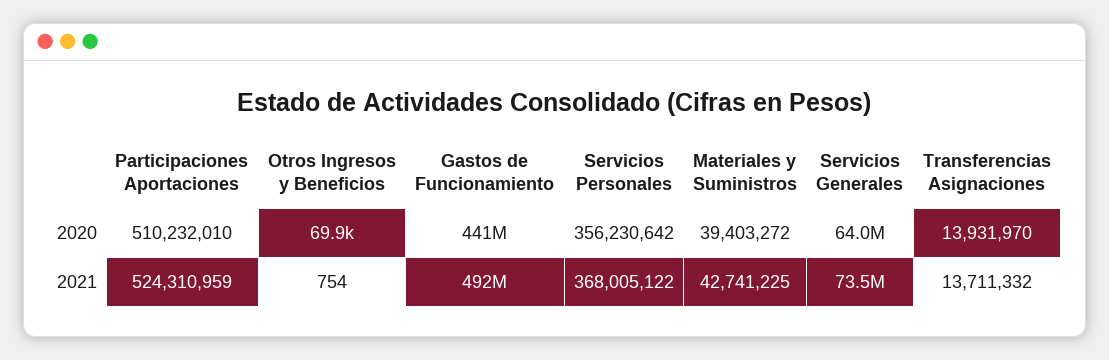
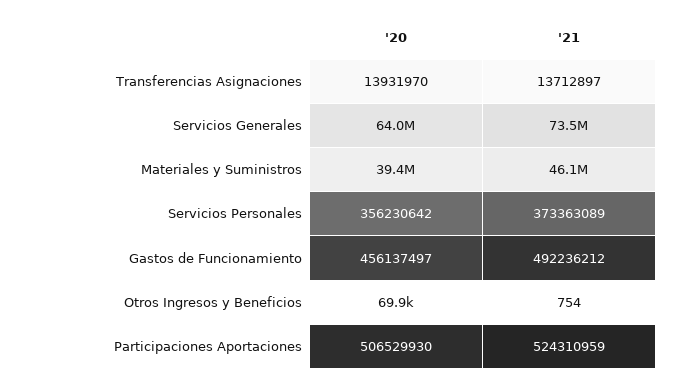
  {
    "Participaciones Aportaciones": {
-     "2020": 510232010,
+     "2020": 506529930,
      "2021": 524310959
    },
    "Otros Ingresos y Beneficios": {
      "2020": 69900,
      "2021": 754
    },
    "Gastos de Funcionamiento": {
-     "2020": 441000000,
+     "2020": 456137497,
      "2021": 492236212
    },
    "Servicios Personales": {
      "2020": 356230642,
-     "2021": 368005122
+     "2021": 373363089
    },
    "Materiales y Suministros": {
      "2020": 39403272,
-     "2021": 42741225
+     "2021": 46100000
    },
    "Servicios Generales": {
      "2020": 64000000,
      "2021": 73500000
    },
    "Transferencias Asignaciones": {
      "2020": 13931970,
-     "2021": 13711332
+     "2021": 13712897
    }
  }

